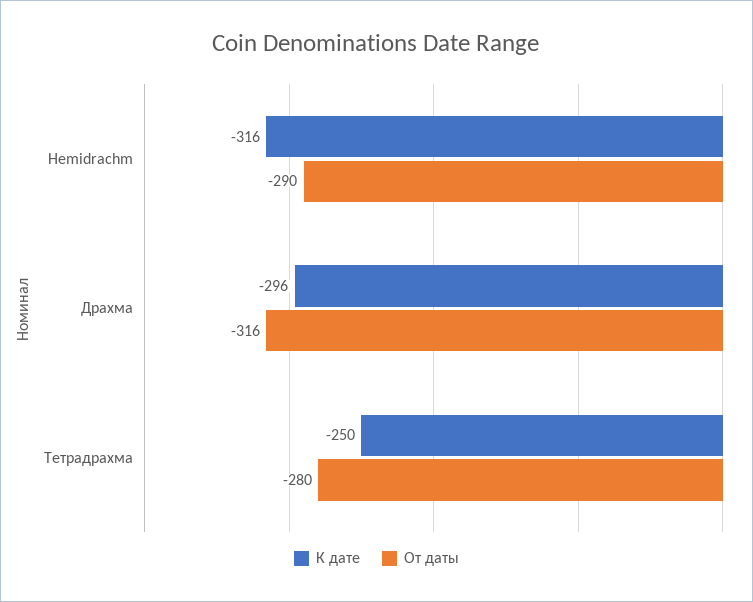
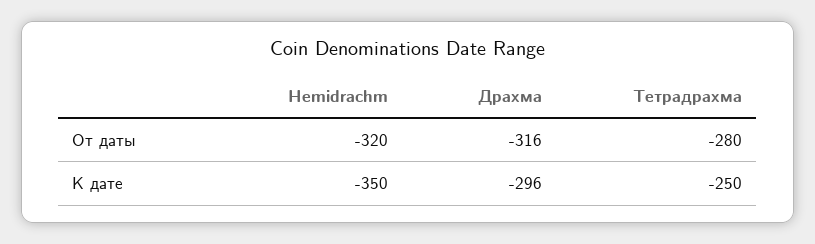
  {
    "К дате": {
-     "Hemidrachm": -316,
+     "Hemidrachm": -350,
      "Драхма": -296,
      "Тетрадрахма": -250
    },
    "От даты": {
-     "Hemidrachm": -290,
+     "Hemidrachm": -320,
      "Драхма": -316,
      "Тетрадрахма": -280
    }
  }

